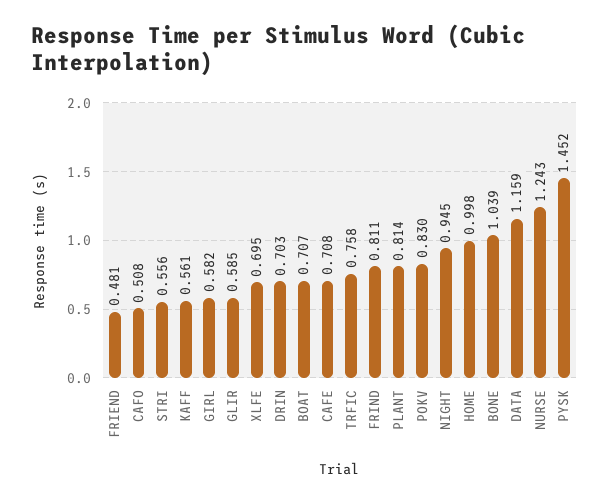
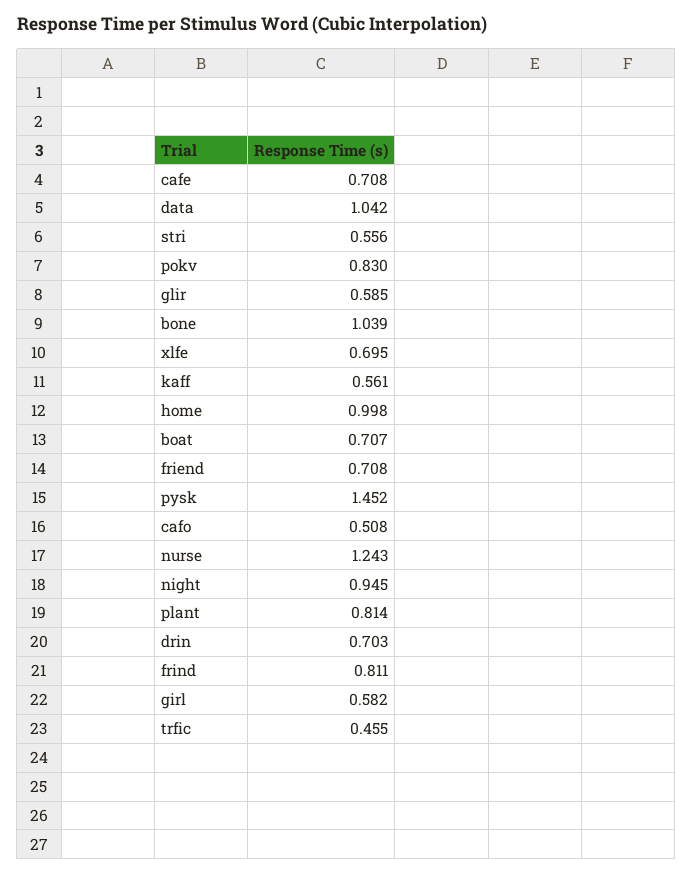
  {
-   "FRIEND": 0.481,
+   "FRIEND": 0.708,
    "CAFO": 0.508,
    "STRI": 0.556,
    "KAFF": 0.561,
    "GIRL": 0.582,
    "GLIR": 0.585,
    "XLFE": 0.695,
    "DRIN": 0.703,
    "BOAT": 0.707,
    "CAFE": 0.708,
-   "TRFIC": 0.758,
+   "TRFIC": 0.455,
    "FRIND": 0.811,
    "PLANT": 0.814,
    "POKV": 0.83,
    "NIGHT": 0.945,
    "HOME": 0.998,
    "BONE": 1.039,
-   "DATA": 1.159,
+   "DATA": 1.042,
    "NURSE": 1.243,
    "PYSK": 1.452
  }

